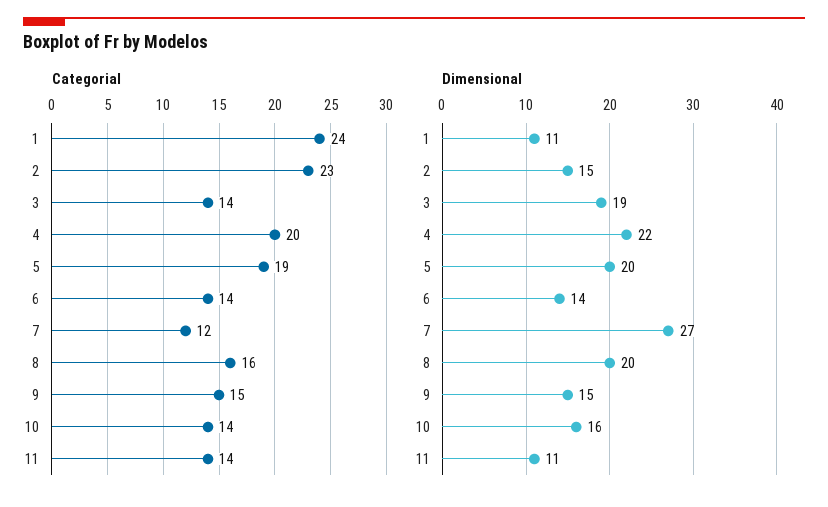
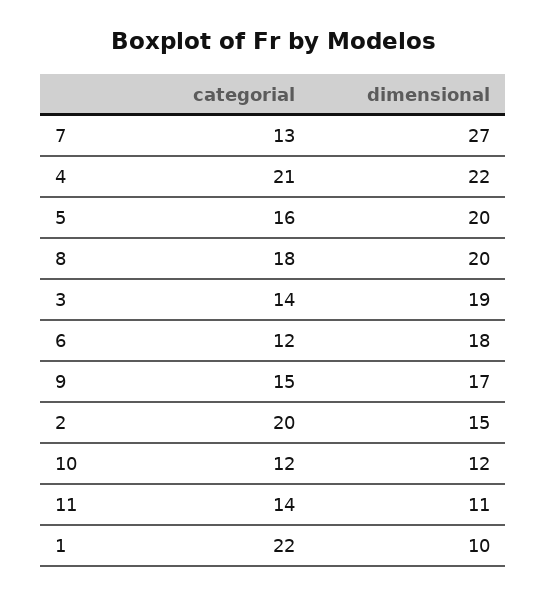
  {
    "Categorial": {
-     "1": 24,
+     "1": 22,
-     "2": 23,
+     "2": 20,
      "3": 14,
-     "4": 20,
+     "4": 21,
-     "5": 19,
+     "5": 16,
-     "6": 14,
+     "6": 12,
-     "7": 12,
+     "7": 13,
-     "8": 16,
+     "8": 18,
      "9": 15,
-     "10": 14,
+     "10": 12,
      "11": 14
    },
    "Dimensional": {
-     "1": 11,
+     "1": 10,
      "2": 15,
      "3": 19,
      "4": 22,
      "5": 20,
-     "6": 14,
+     "6": 18,
      "7": 27,
      "8": 20,
-     "9": 15,
+     "9": 17,
-     "10": 16,
+     "10": 12,
      "11": 11
    }
  }

